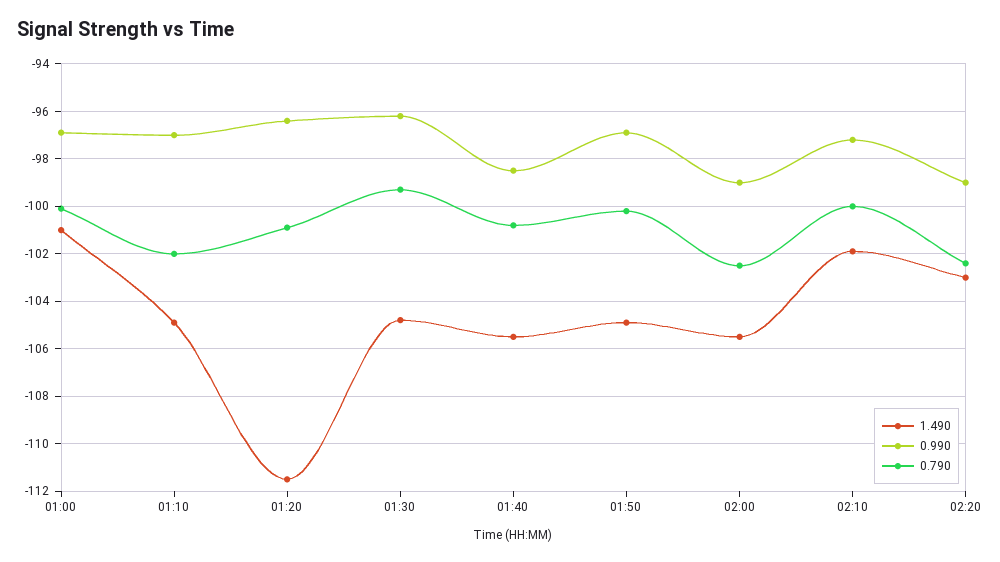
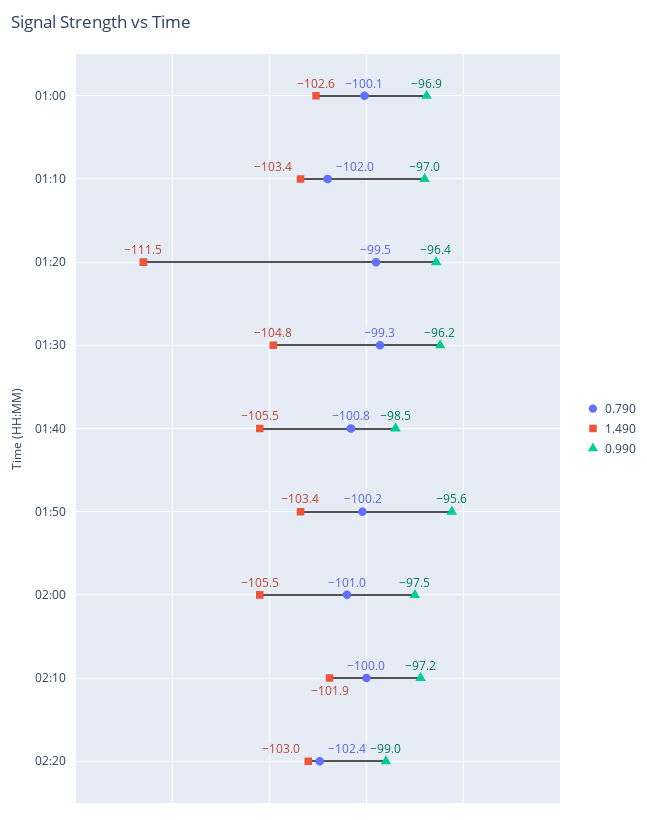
  {
    "1.490": {
-     "01:00": -101,
+     "01:00": -102.6,
-     "01:10": -105,
+     "01:10": -103.4,
      "01:20": -111.5,
      "01:30": -104.8,
      "01:40": -105.5,
-     "01:50": -105,
+     "01:50": -103.4,
      "02:00": -105.5,
      "02:10": -101.9,
      "02:20": -103
    },
    "0.990": {
      "01:00": -96.9,
      "01:10": -97,
      "01:20": -96.4,
      "01:30": -96.2,
      "01:40": -98.5,
-     "01:50": -97,
+     "01:50": -95.6,
-     "02:00": -99,
+     "02:00": -97.5,
      "02:10": -97.2,
      "02:20": -99
    },
    "0.790": {
      "01:00": -100.1,
      "01:10": -102,
-     "01:20": -101,
+     "01:20": -99.5,
      "01:30": -99.3,
      "01:40": -100.8,
      "01:50": -100.2,
-     "02:00": -102.5,
+     "02:00": -101,
      "02:10": -100,
      "02:20": -102.4
    }
  }

